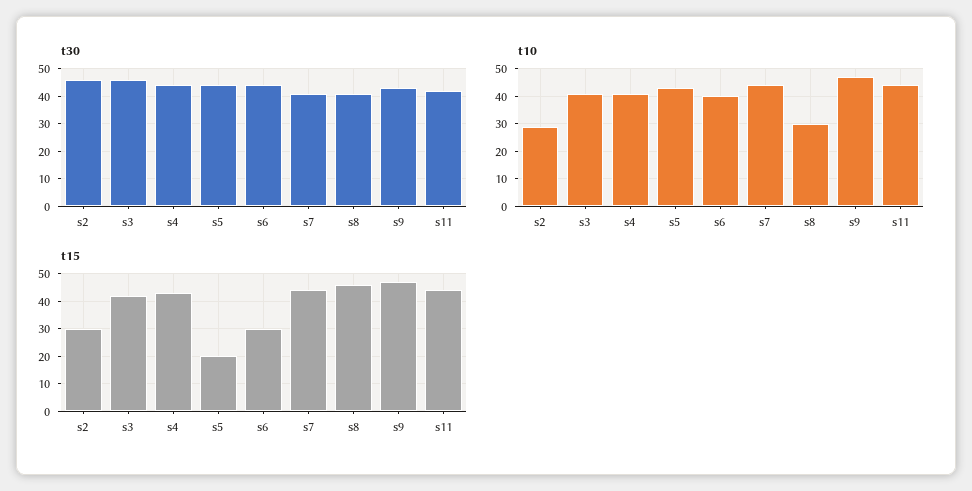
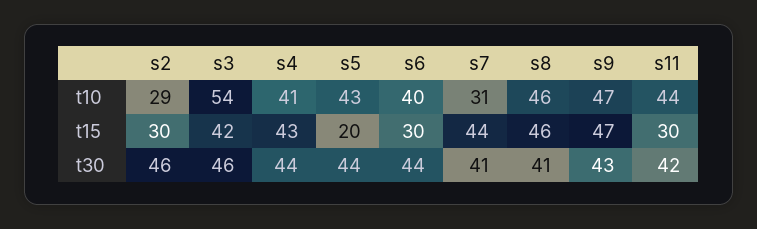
  {
    "t30": {
      "s2": 46,
      "s3": 46,
      "s4": 44,
      "s5": 44,
      "s6": 44,
      "s7": 41,
      "s8": 41,
      "s9": 43,
      "s11": 42
    },
    "t10": {
      "s2": 29,
-     "s3": 40,
+     "s3": 54,
      "s4": 41,
      "s5": 43,
      "s6": 40,
-     "s7": 45,
+     "s7": 31,
-     "s8": 30,
+     "s8": 46,
      "s9": 47,
      "s11": 44
    },
    "t15": {
      "s2": 30,
      "s3": 42,
      "s4": 43,
      "s5": 20,
      "s6": 30,
      "s7": 44,
      "s8": 46,
      "s9": 47,
-     "s11": 45
+     "s11": 30
    }
  }

